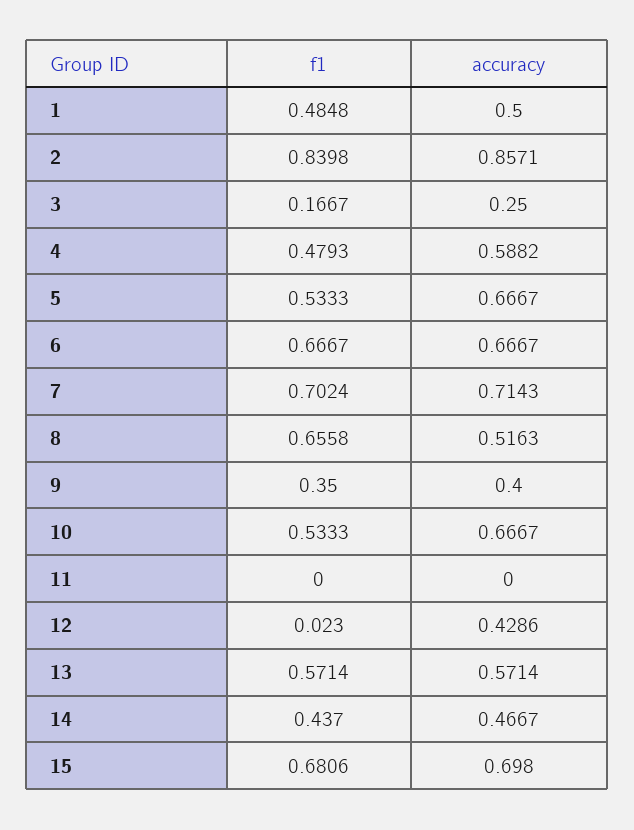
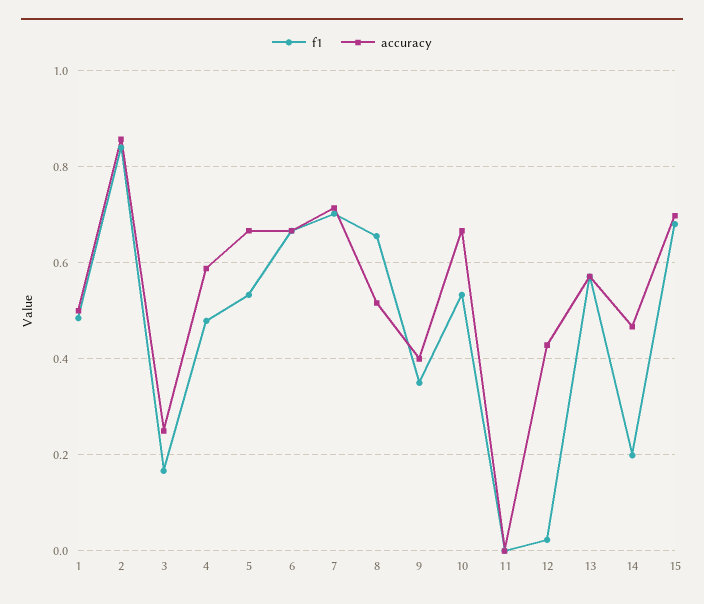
  {
    "f1": {
      "1": 0.4848,
      "2": 0.8398,
      "3": 0.1667,
      "4": 0.4793,
      "5": 0.5333,
      "6": 0.6667,
      "7": 0.7024,
      "8": 0.6558,
      "9": 0.35,
      "10": 0.5333,
      "11": 0,
      "12": 0.023,
      "13": 0.5714,
-     "14": 0.437,
+     "14": 0.2,
      "15": 0.6806
    },
    "accuracy": {
      "1": 0.5,
      "2": 0.8571,
      "3": 0.25,
      "4": 0.5882,
      "5": 0.6667,
      "6": 0.6667,
      "7": 0.7143,
      "8": 0.5163,
      "9": 0.4,
      "10": 0.6667,
      "11": 0,
      "12": 0.4286,
      "13": 0.5714,
      "14": 0.4667,
      "15": 0.698
    }
  }

